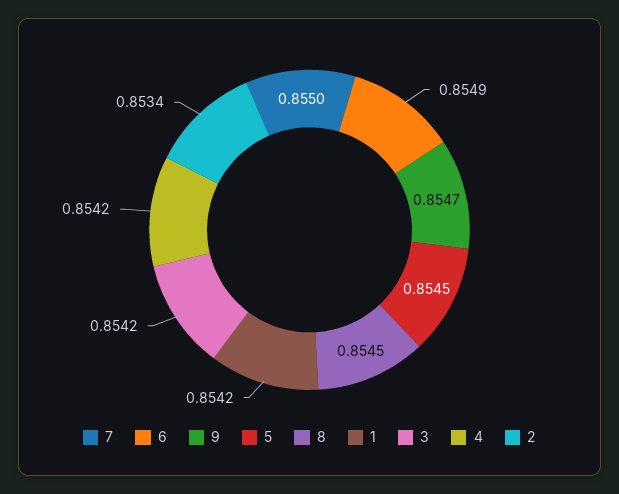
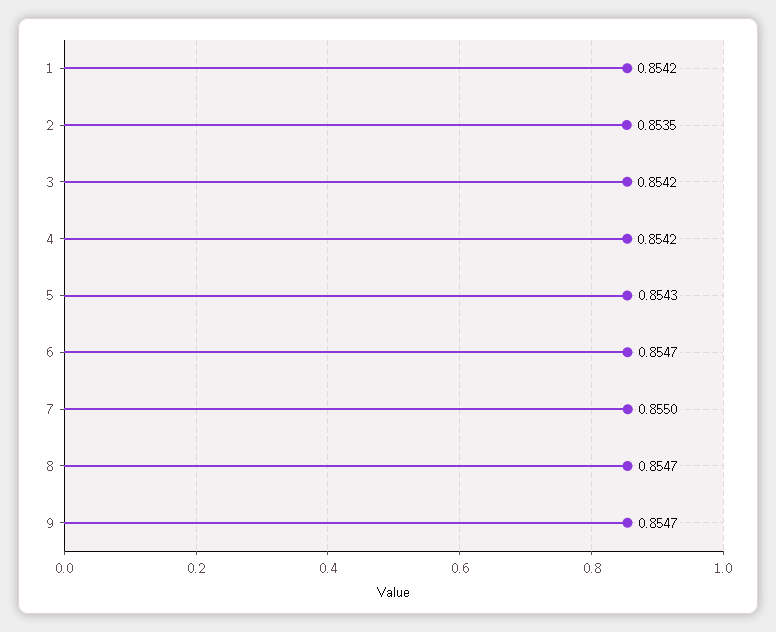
  {
    "7": 0.855,
-   "6": 0.8549,
+   "6": 0.8547,
    "9": 0.8547,
-   "5": 0.8545,
+   "5": 0.8543,
-   "8": 0.8545,
+   "8": 0.8547,
    "1": 0.8542,
    "3": 0.8542,
    "4": 0.8542,
-   "2": 0.8534
+   "2": 0.8535
  }

